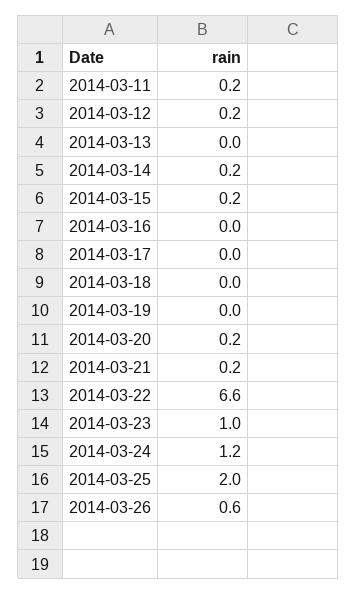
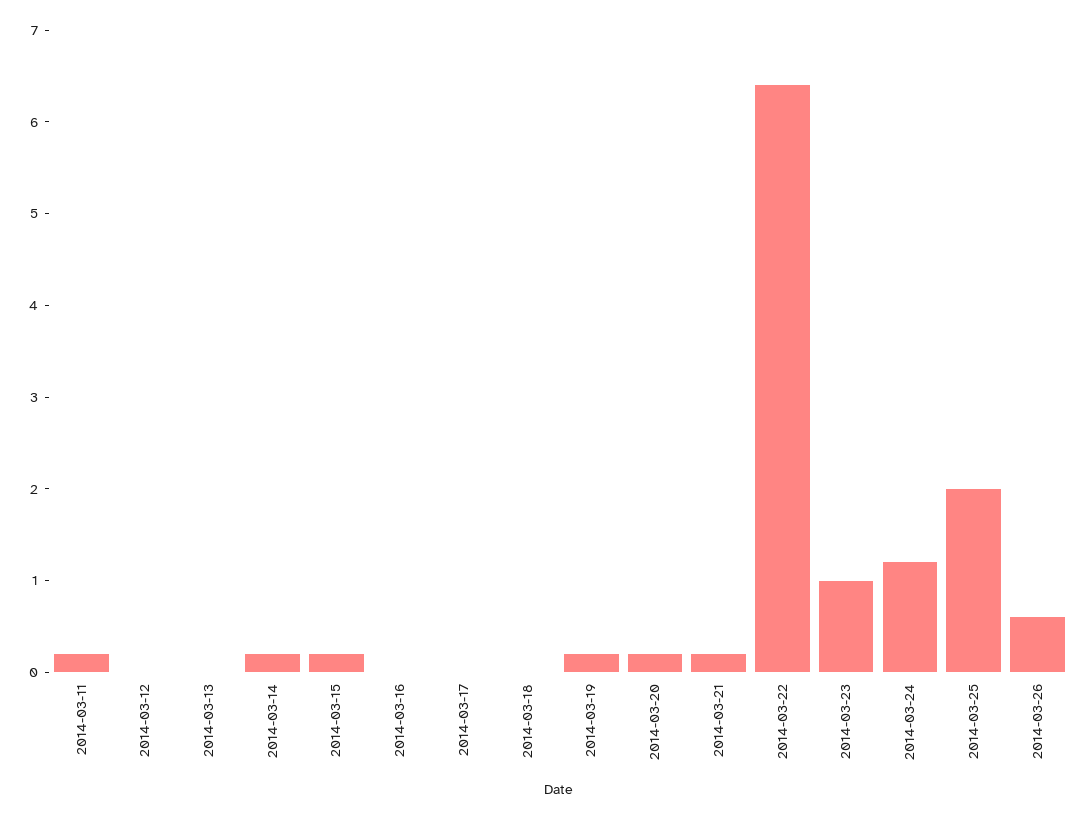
  {
    "2014-03-11": 0.2,
-   "2014-03-12": 0.2,
+   "2014-03-12": 0,
    "2014-03-13": 0,
    "2014-03-14": 0.2,
    "2014-03-15": 0.2,
    "2014-03-16": 0,
    "2014-03-17": 0,
    "2014-03-18": 0,
-   "2014-03-19": 0,
+   "2014-03-19": 0.2,
    "2014-03-20": 0.2,
    "2014-03-21": 0.2,
-   "2014-03-22": 6.6,
+   "2014-03-22": 6.4,
    "2014-03-23": 1,
    "2014-03-24": 1.2,
    "2014-03-25": 2,
    "2014-03-26": 0.6
  }

